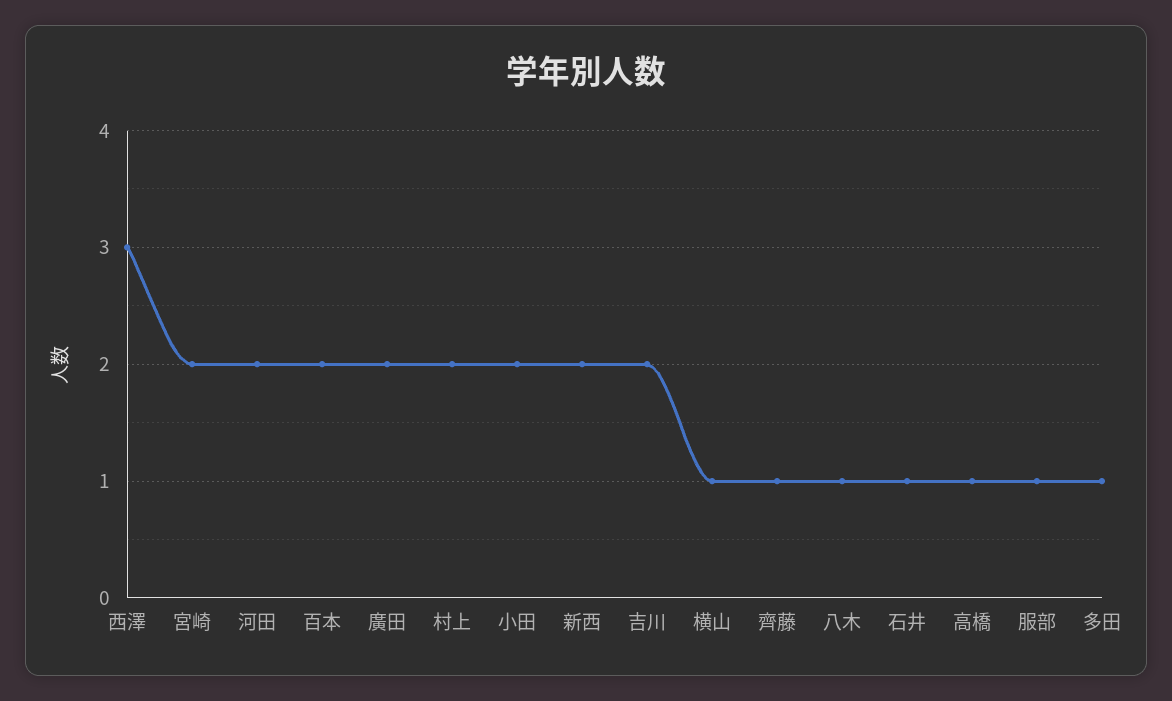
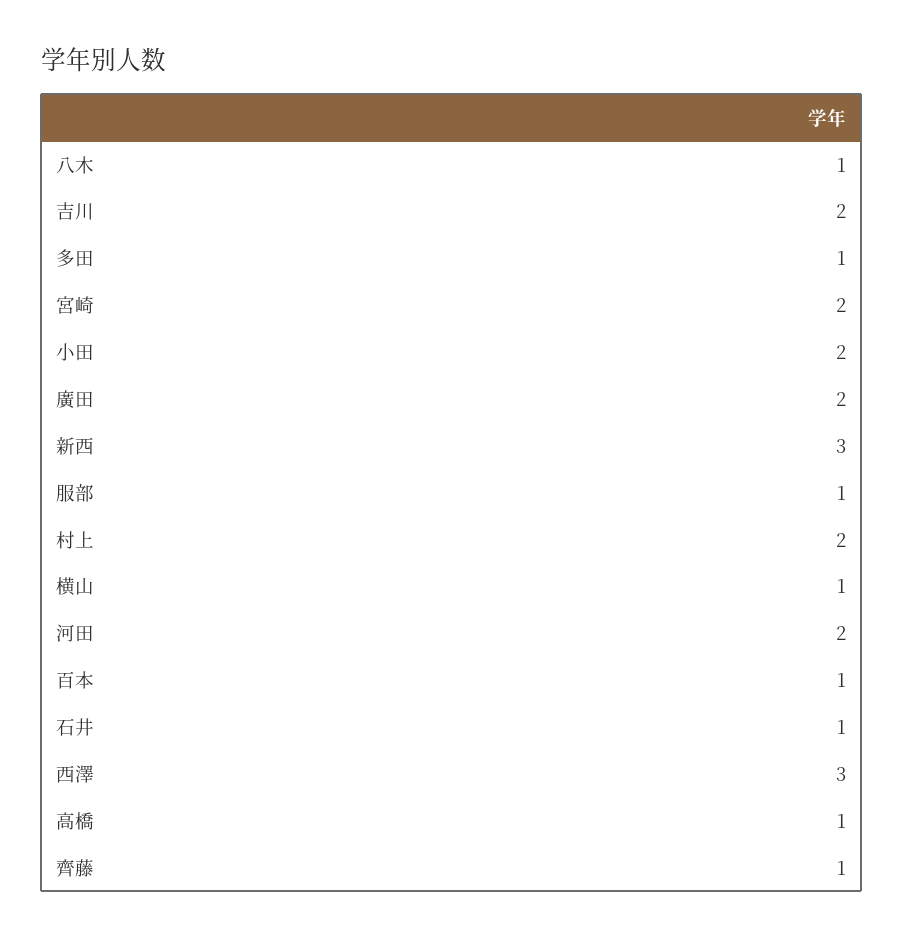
  {
    "西澤": 3,
    "宮崎": 2,
    "河田": 2,
-   "百本": 2,
+   "百本": 1,
    "廣田": 2,
    "村上": 2,
    "小田": 2,
-   "新西": 2,
+   "新西": 3,
    "吉川": 2,
    "横山": 1,
    "齊藤": 1,
    "八木": 1,
    "石井": 1,
    "高橋": 1,
    "服部": 1,
    "多田": 1
  }

